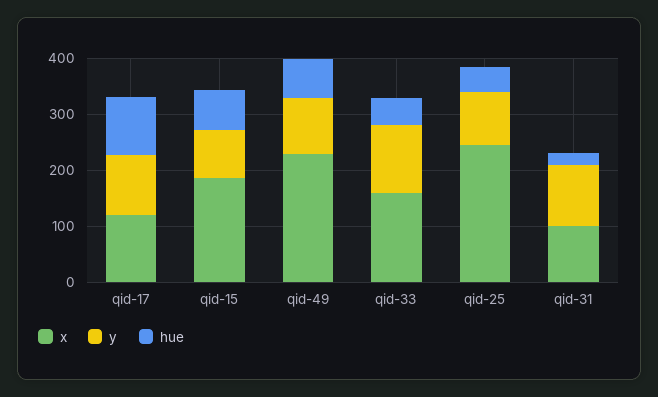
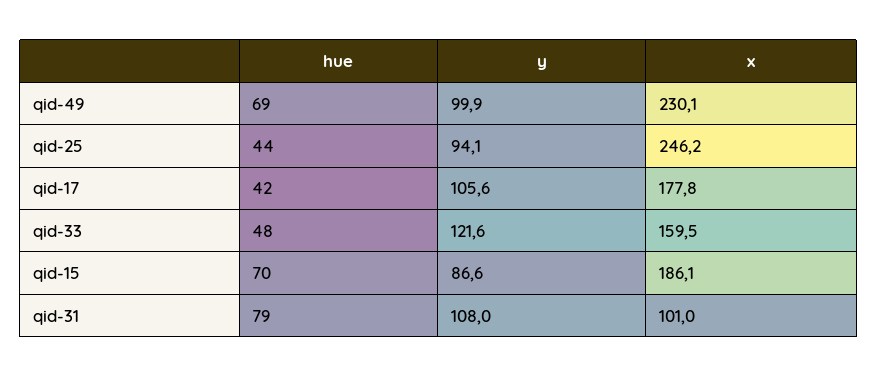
  {
    "x": {
-     "qid-17": 120,
+     "qid-17": 177.8,
      "qid-15": 186.1,
      "qid-49": 230.1,
      "qid-33": 159.5,
      "qid-25": 246.2,
      "qid-31": 101
    },
    "y": {
      "qid-17": 105.6,
      "qid-15": 86.6,
      "qid-49": 99.9,
      "qid-33": 121.6,
      "qid-25": 94.1,
      "qid-31": 108
    },
    "hue": {
-     "qid-17": 100,
+     "qid-17": 42,
      "qid-15": 70,
      "qid-49": 69,
      "qid-33": 48,
      "qid-25": 44,
-     "qid-31": 20
+     "qid-31": 79
    }
  }

